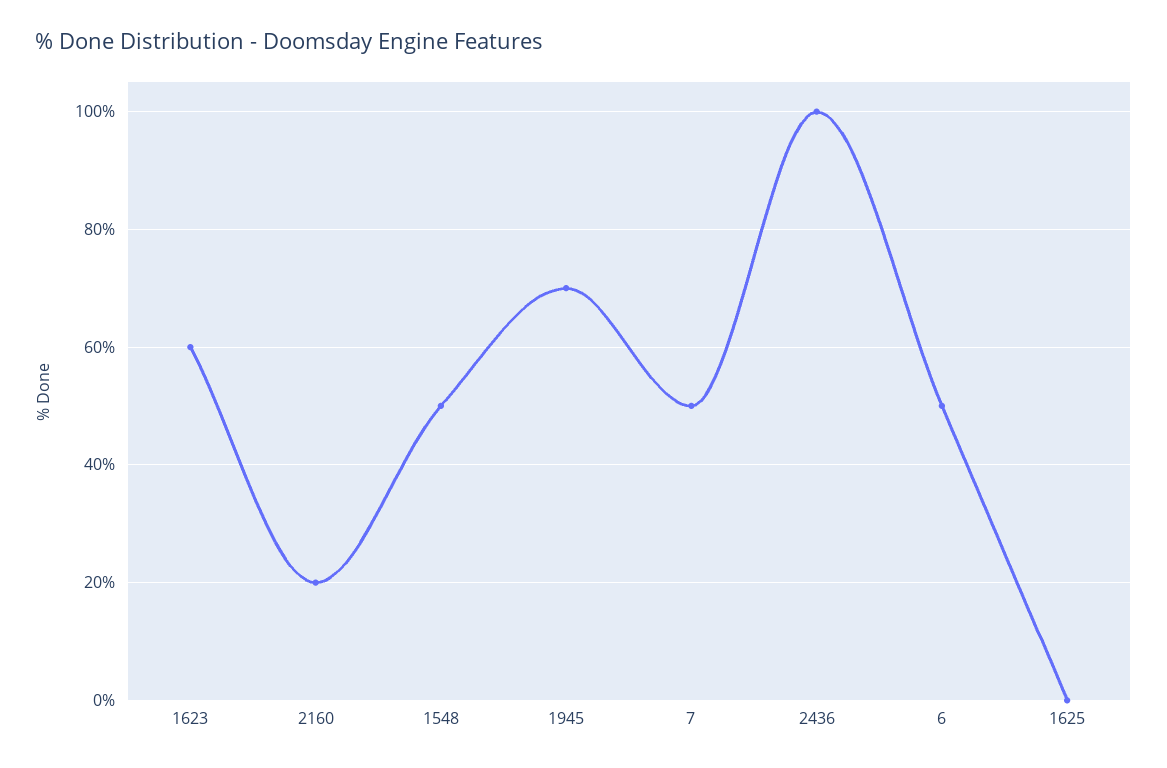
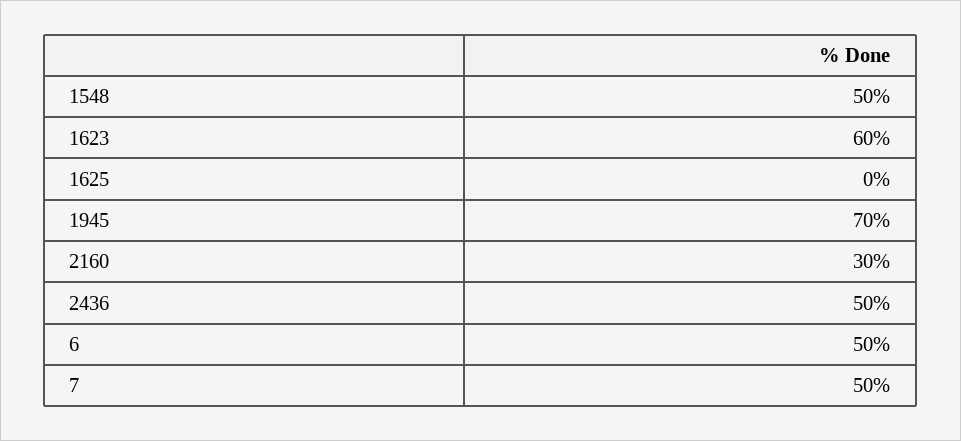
  {
    "1623": 60,
-   "2160": 20,
+   "2160": 30,
    "1548": 50,
    "1945": 70,
    "7": 50,
-   "2436": 100,
+   "2436": 50,
    "6": 50,
    "1625": 0
  }

